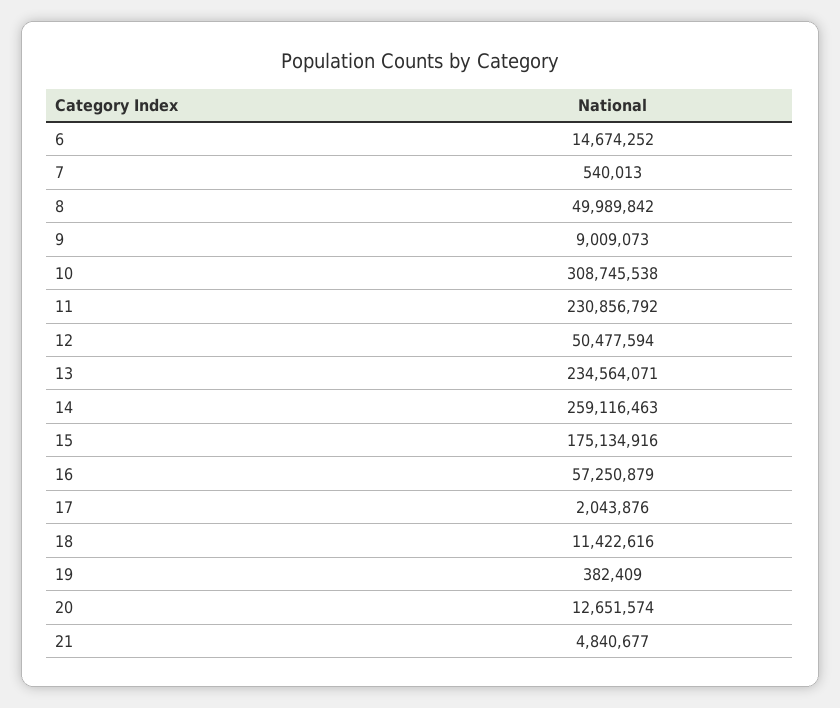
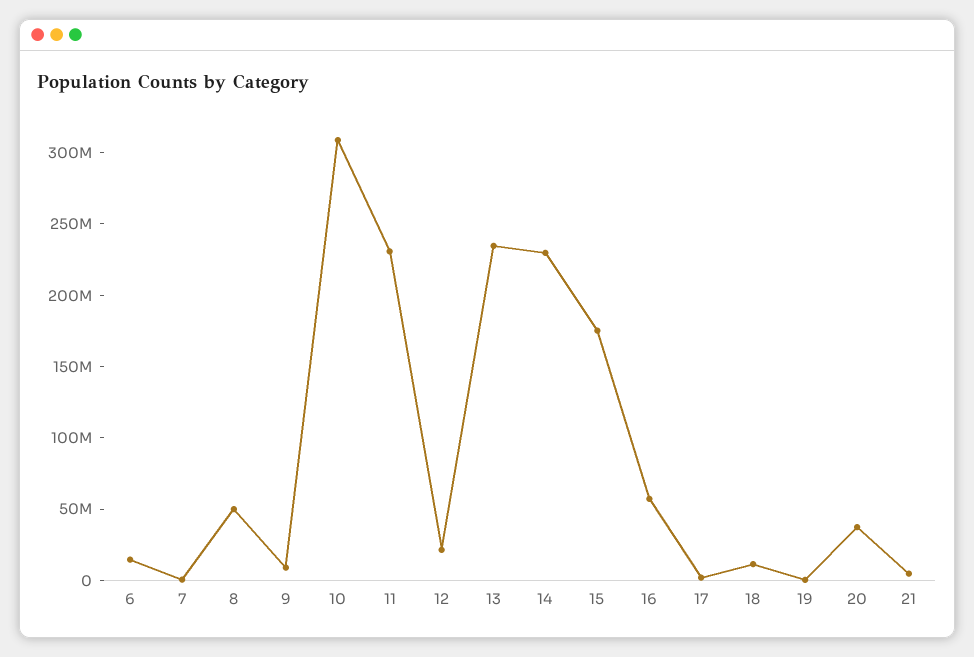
  {
    "6": 14674252,
    "7": 540013,
    "8": 49989842,
    "9": 9009073,
    "10": 308745538,
    "11": 230856792,
-   "12": 50477594,
+   "12": 20000000,
    "13": 234564071,
-   "14": 259116463,
+   "14": 230000000,
    "15": 175134916,
    "16": 57250879,
    "17": 2043876,
    "18": 11422616,
    "19": 382409,
-   "20": 12651574,
+   "20": 40000000,
    "21": 4840677
  }

